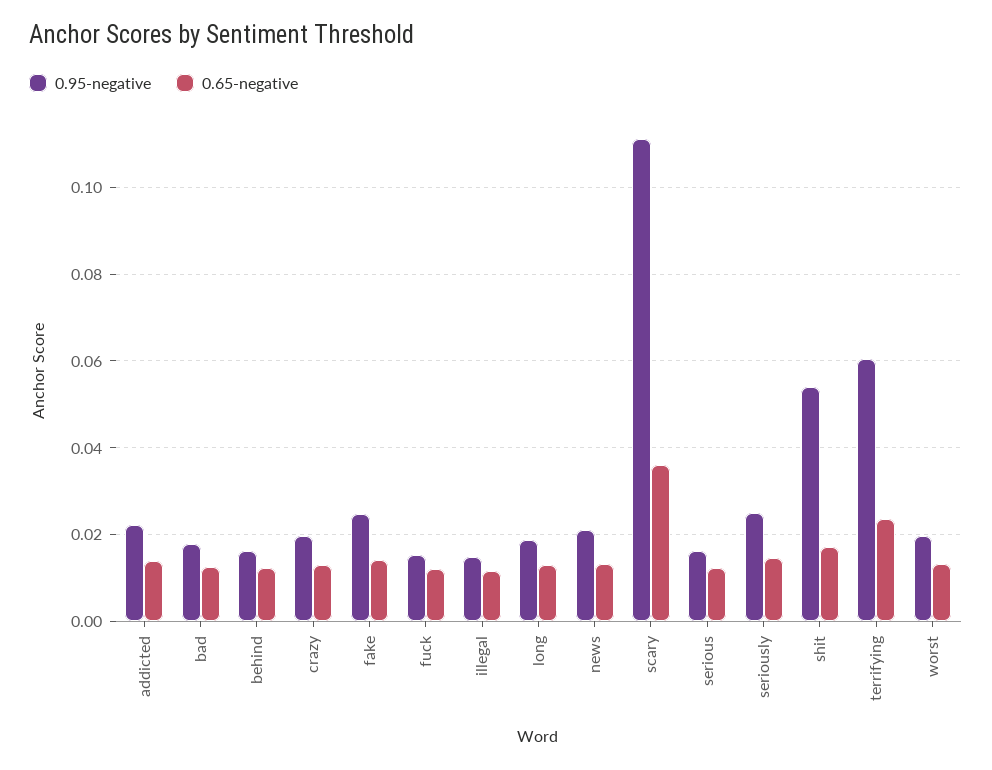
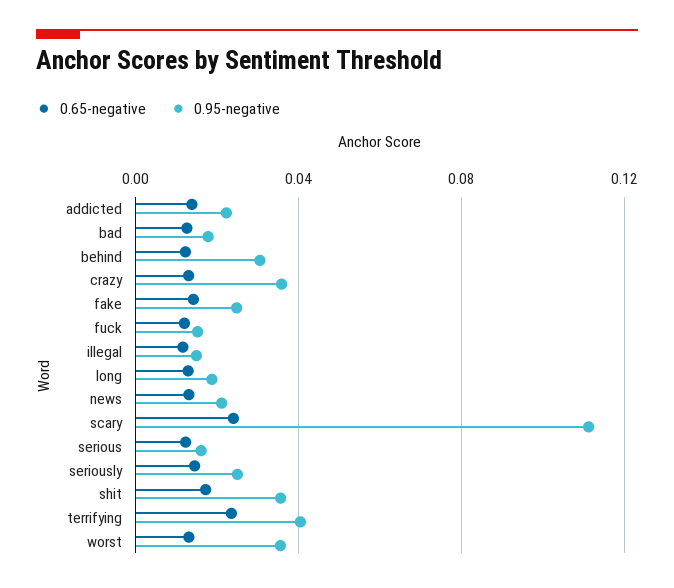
  {
    "0.95-negative": {
      "addicted": 0.022,
      "bad": 0.018,
-     "behind": 0.016,
+     "behind": 0.03,
-     "crazy": 0.02,
+     "crazy": 0.035,
      "fake": 0.024,
      "fuck": 0.016,
      "illegal": 0.014,
      "long": 0.018,
      "news": 0.022,
      "scary": 0.112,
      "serious": 0.016,
      "seriously": 0.026,
-     "shit": 0.054,
+     "shit": 0.035,
-     "terrifying": 0.06,
+     "terrifying": 0.04,
-     "worst": 0.02
+     "worst": 0.035
    },
    "0.65-negative": {
      "addicted": 0.014,
      "bad": 0.012,
      "behind": 0.012,
      "crazy": 0.014,
      "fake": 0.014,
      "fuck": 0.012,
      "illegal": 0.012,
      "long": 0.012,
      "news": 0.014,
-     "scary": 0.036,
+     "scary": 0.025,
      "serious": 0.012,
      "seriously": 0.014,
      "shit": 0.018,
      "terrifying": 0.024,
      "worst": 0.014
    }
  }

